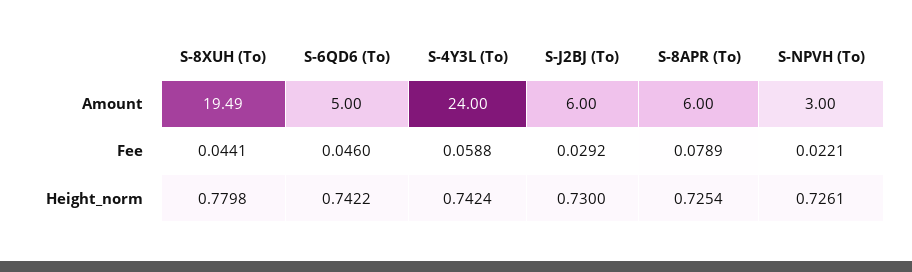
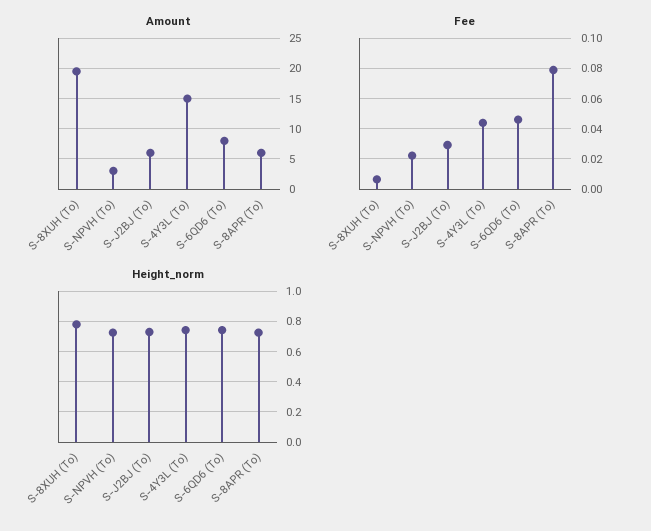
  {
    "Amount": {
      "S-8XUH (To)": 19.49,
-     "S-6QD6 (To)": 5,
+     "S-6QD6 (To)": 8,
-     "S-4Y3L (To)": 24,
+     "S-4Y3L (To)": 15,
      "S-J2BJ (To)": 6,
      "S-8APR (To)": 6,
      "S-NPVH (To)": 3
    },
    "Fee": {
-     "S-8XUH (To)": 0.0441,
+     "S-8XUH (To)": 0.005,
      "S-6QD6 (To)": 0.046,
-     "S-4Y3L (To)": 0.0588,
+     "S-4Y3L (To)": 0.045,
      "S-J2BJ (To)": 0.0292,
      "S-8APR (To)": 0.0789,
      "S-NPVH (To)": 0.0221
    },
    "Height_norm": {
      "S-8XUH (To)": 0.7798,
      "S-6QD6 (To)": 0.7422,
      "S-4Y3L (To)": 0.7424,
      "S-J2BJ (To)": 0.73,
      "S-8APR (To)": 0.7254,
      "S-NPVH (To)": 0.7261
    }
  }

